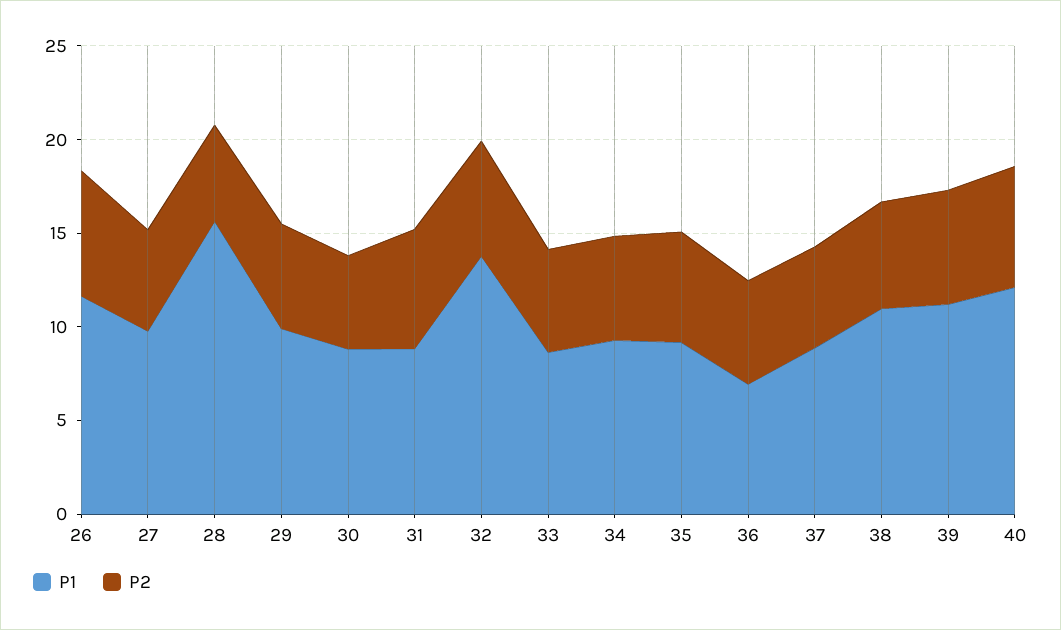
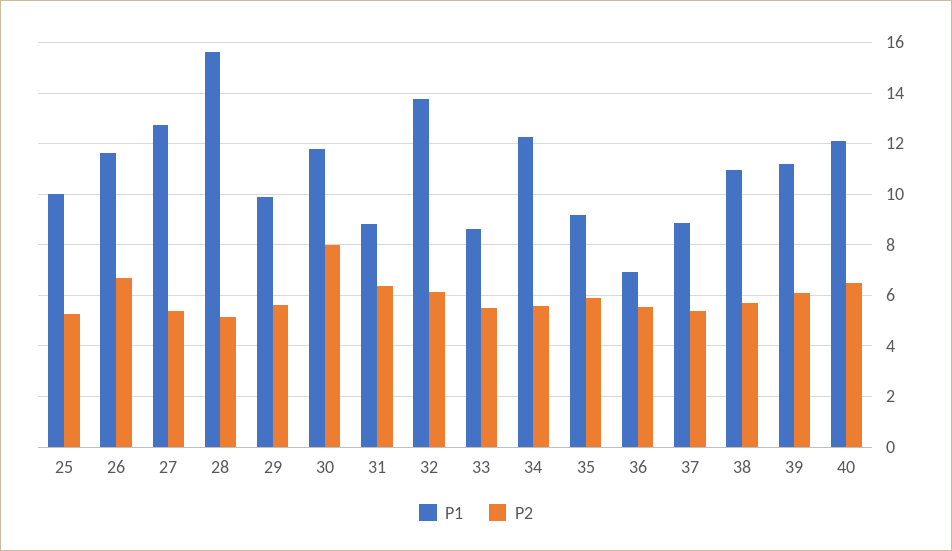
  {
    "P1": {
      "26": 11.75,
-     "27": 10,
+     "27": 12.75,
      "28": 15.75,
      "29": 10,
-     "30": 9,
+     "30": 11.75,
      "31": 8.75,
      "32": 13.75,
      "33": 8.75,
-     "34": 9,
+     "34": 12.25,
      "35": 9.25,
      "36": 7,
      "37": 8.75,
      "38": 11,
      "39": 11.25,
-     "40": 12
+     "40": 12,
+     "25": 10
    },
    "P2": {
      "26": 6.75,
      "27": 5.5,
      "28": 5.25,
      "29": 5.5,
-     "30": 5,
+     "30": 8,
      "31": 6.25,
      "32": 6.25,
      "33": 5.5,
      "34": 5.5,
      "35": 6,
      "36": 5.5,
      "37": 5.5,
      "38": 5.75,
      "39": 6,
-     "40": 6.5
+     "40": 6.5,
+     "25": 5.25
    }
  }

